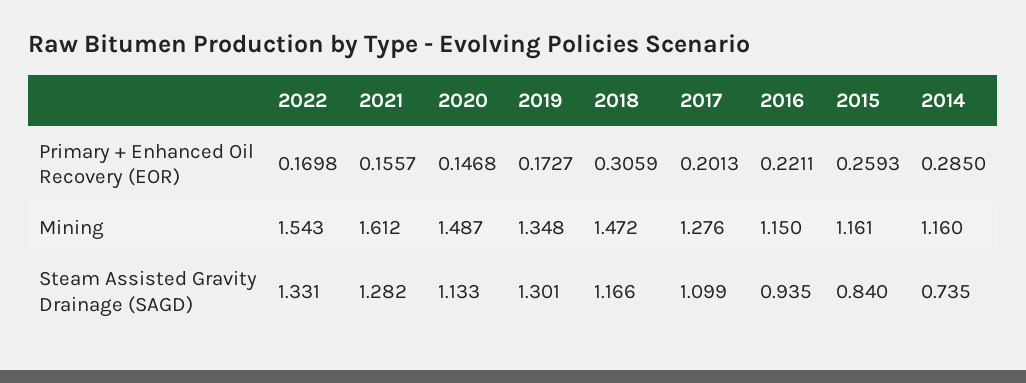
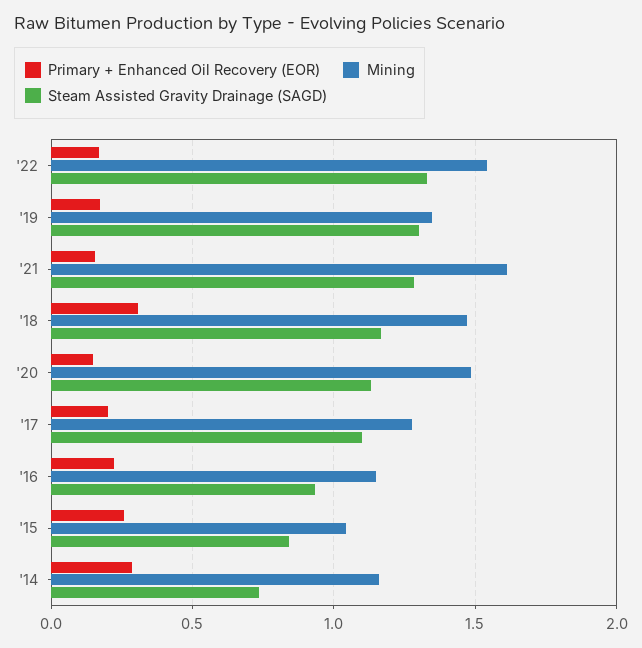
  {
    "Primary + Enhanced Oil Recovery (EOR)": {
      "2022": 0.1698,
      "2021": 0.1557,
      "2020": 0.1468,
      "2019": 0.1727,
      "2018": 0.3059,
      "2017": 0.2013,
      "2016": 0.2211,
      "2015": 0.2593,
      "2014": 0.285
    },
    "Mining": {
      "2022": 1.543,
      "2021": 1.612,
      "2020": 1.487,
      "2019": 1.348,
      "2018": 1.472,
      "2017": 1.276,
      "2016": 1.15,
-     "2015": 1.161,
+     "2015": 1.05,
      "2014": 1.16
    },
    "Steam Assisted Gravity Drainage (SAGD)": {
      "2022": 1.331,
      "2021": 1.282,
      "2020": 1.133,
      "2019": 1.301,
      "2018": 1.166,
      "2017": 1.099,
      "2016": 0.935,
      "2015": 0.84,
      "2014": 0.735
    }
  }

